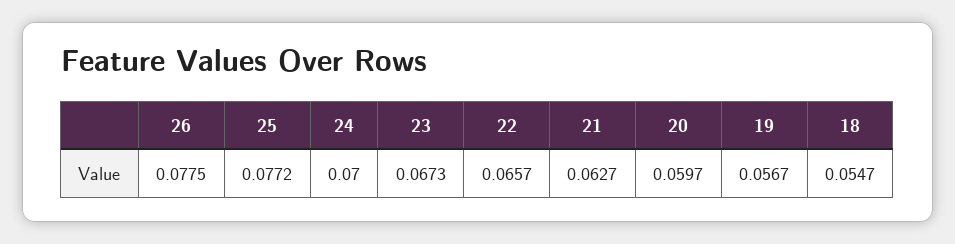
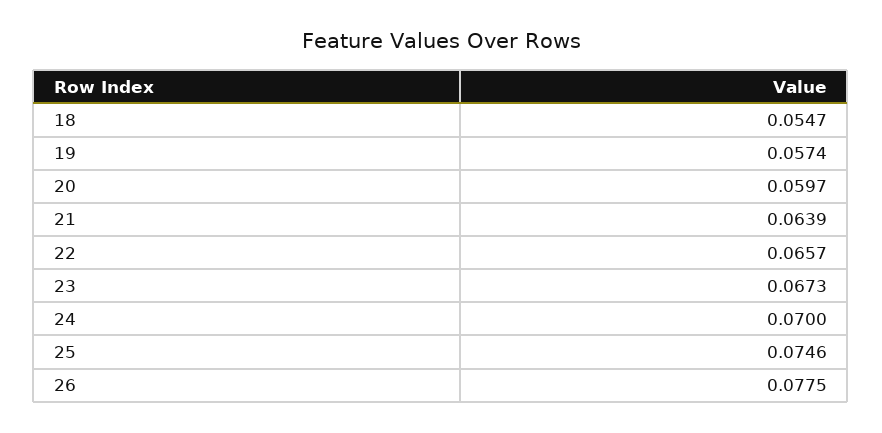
  {
    "26": 0.0775,
-   "25": 0.0772,
+   "25": 0.0746,
    "24": 0.07,
    "23": 0.0673,
    "22": 0.0657,
-   "21": 0.0627,
+   "21": 0.0639,
    "20": 0.0597,
-   "19": 0.0567,
+   "19": 0.0574,
    "18": 0.0547
  }

